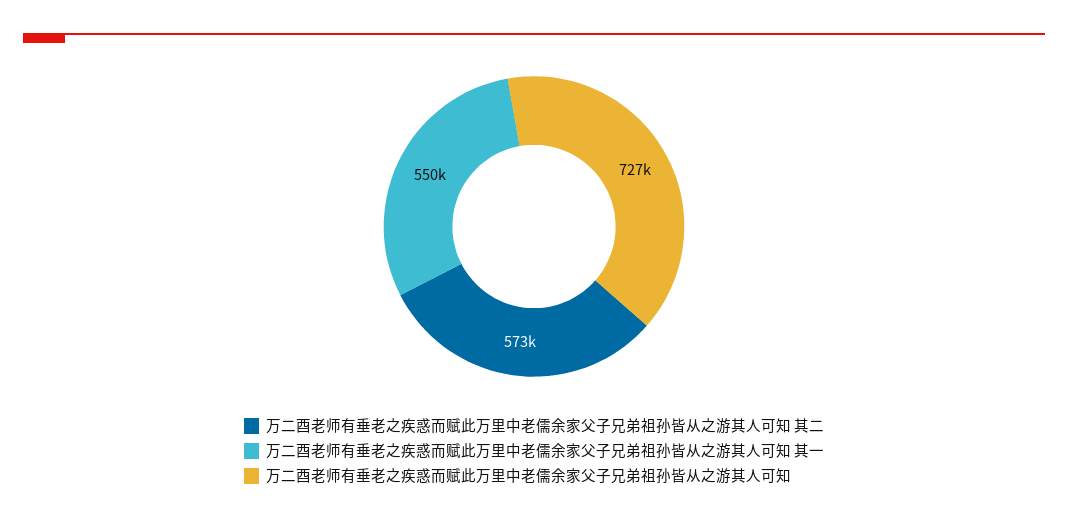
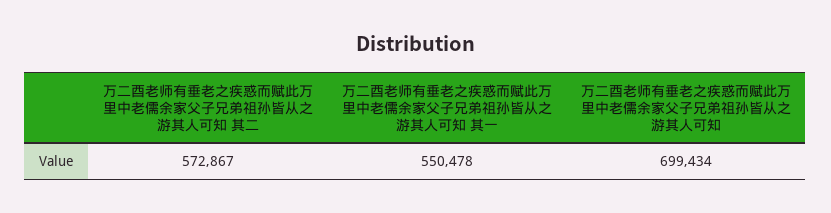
  {
    "万二酉老师有垂老之疾惑而赋此万里中老儒余家父子兄弟祖孙皆从之游其人可知 其二": 572867,
    "万二酉老师有垂老之疾惑而赋此万里中老儒余家父子兄弟祖孙皆从之游其人可知 其一": 550478,
-   "万二酉老师有垂老之疾惑而赋此万里中老儒余家父子兄弟祖孙皆从之游其人可知": 727000
+   "万二酉老师有垂老之疾惑而赋此万里中老儒余家父子兄弟祖孙皆从之游其人可知": 699434
  }

